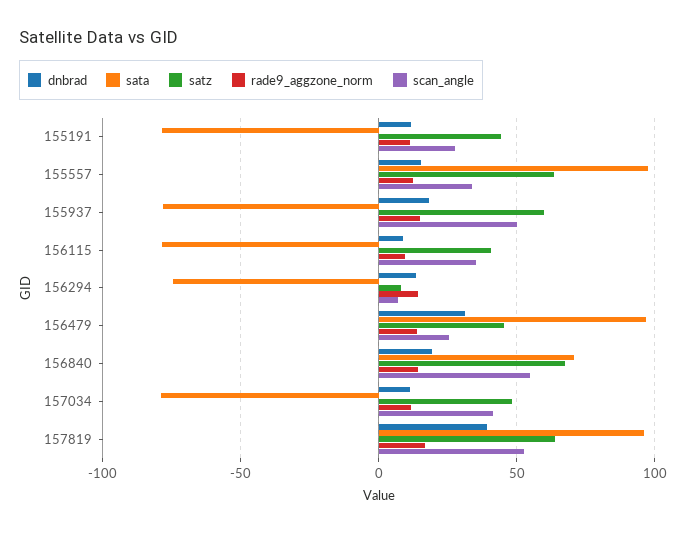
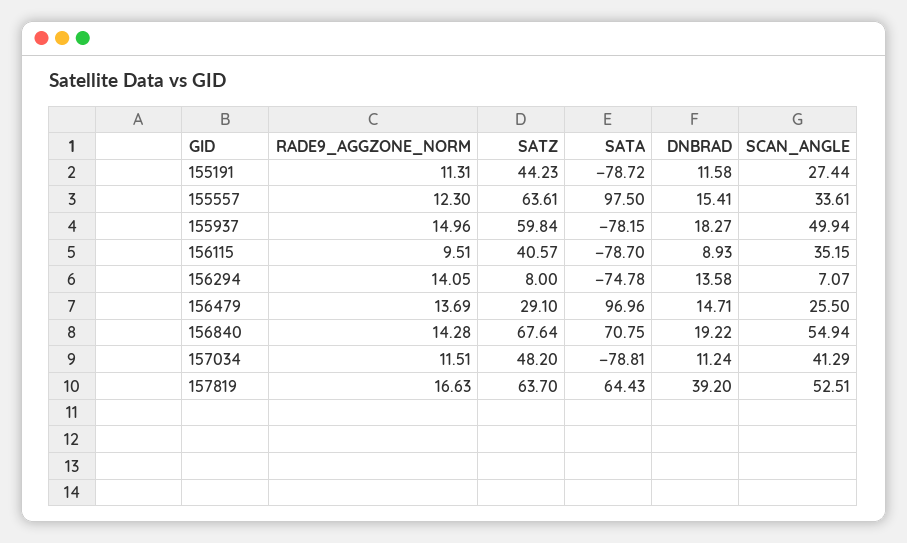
  {
    "dnbrad": {
      "155191": 11.58,
      "155557": 15.41,
      "155937": 18.27,
      "156115": 8.93,
      "156294": 13.58,
-     "156479": 30,
+     "156479": 14.71,
      "156840": 19.22,
      "157034": 11.24,
      "157819": 39.2
    },
    "sata": {
      "155191": -78.72,
      "155557": 97.5,
      "155937": -78.15,
      "156115": -78.7,
      "156294": -74.78,
      "156479": 96.96,
      "156840": 70.75,
      "157034": -78.81,
-     "157819": 95
+     "157819": 64.43
    },
    "satz": {
      "155191": 44.23,
      "155557": 63.61,
      "155937": 59.84,
      "156115": 40.57,
      "156294": 8,
-     "156479": 45,
+     "156479": 29.1,
      "156840": 67.64,
      "157034": 48.2,
      "157819": 63.7
    },
    "rade9_aggzone_norm": {
      "155191": 11.31,
      "155557": 12.3,
      "155937": 14.96,
      "156115": 9.51,
      "156294": 14.05,
      "156479": 13.69,
      "156840": 14.28,
      "157034": 11.51,
      "157819": 16.63
    },
    "scan_angle": {
      "155191": 27.44,
      "155557": 33.61,
      "155937": 49.94,
      "156115": 35.15,
      "156294": 7.07,
      "156479": 25.5,
      "156840": 54.94,
      "157034": 41.29,
      "157819": 52.51
    }
  }

